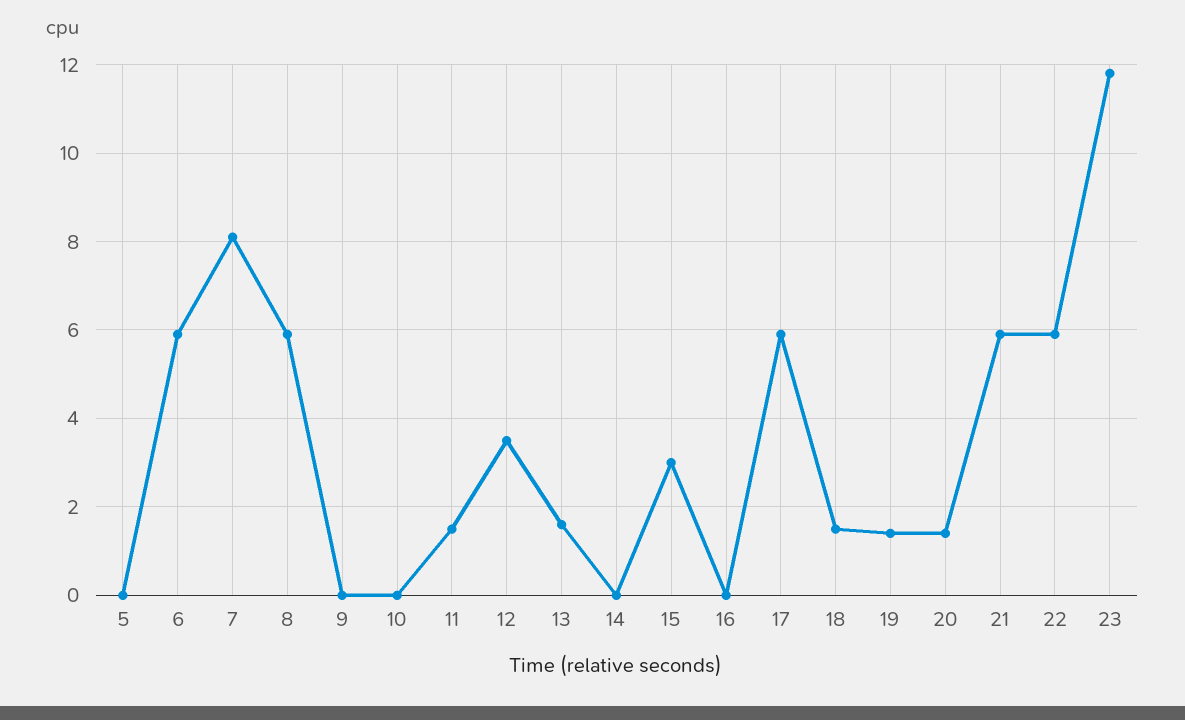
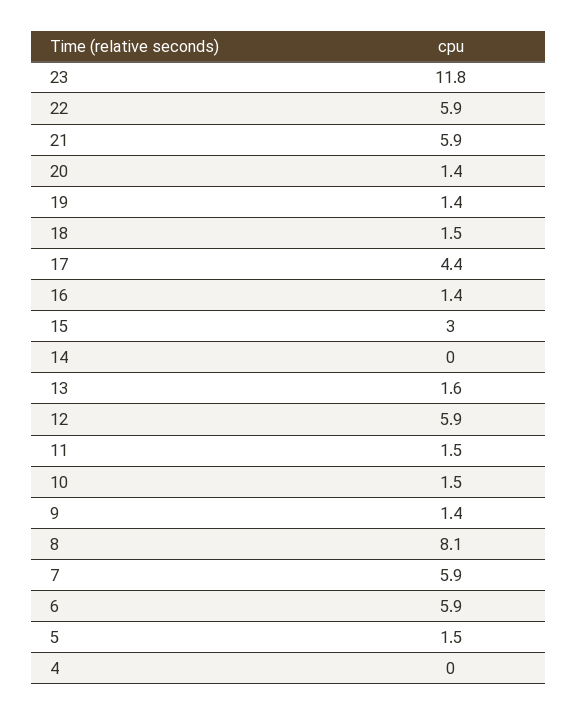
  {
-   "5": 0,
+   "5": 1.5,
    "6": 5.9,
-   "7": 8,
+   "7": 5.9,
-   "8": 6,
+   "8": 8.1,
-   "9": 0,
+   "9": 1.4,
-   "10": 0,
+   "10": 1.5,
    "11": 1.5,
-   "12": 3.5,
+   "12": 5.9,
    "13": 1.6,
    "14": 0,
    "15": 3,
-   "16": 0,
+   "16": 1.4,
-   "17": 6,
+   "17": 4.4,
    "18": 1.5,
    "19": 1.4,
    "20": 1.4,
    "21": 5.9,
    "22": 5.9,
-   "23": 11.8
+   "23": 11.8,
+   "4": 0
  }

